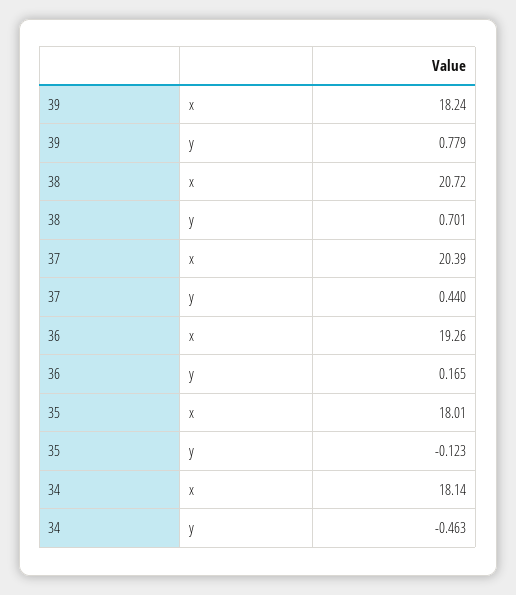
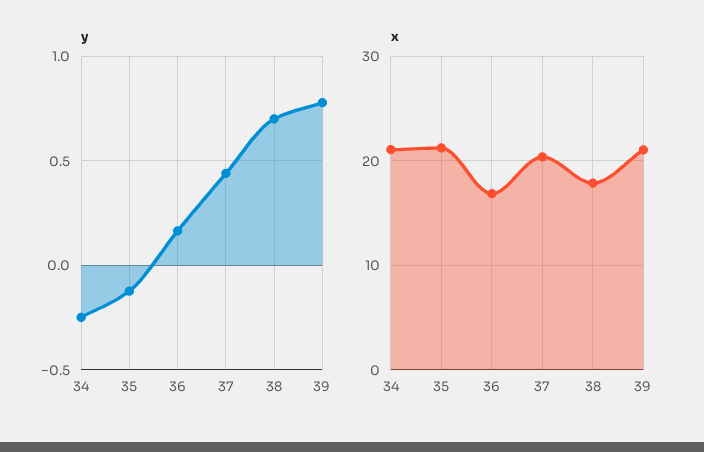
  {
    "x": {
-     "39": 18.24,
+     "39": 21,
-     "38": 20.72,
+     "38": 18,
      "37": 20.39,
-     "36": 19.26,
+     "36": 17,
-     "35": 18.01,
+     "35": 21,
-     "34": 18.14
+     "34": 21
    },
    "y": {
      "39": 0.779,
      "38": 0.701,
      "37": 0.44,
      "36": 0.165,
      "35": -0.123,
-     "34": -0.463
+     "34": -0.25
    }
  }

